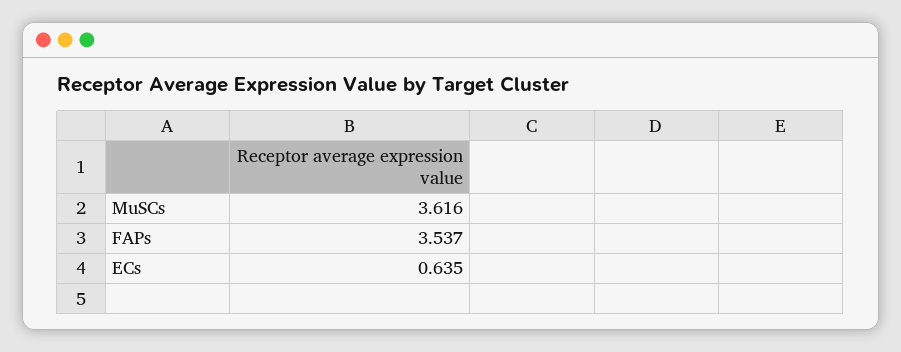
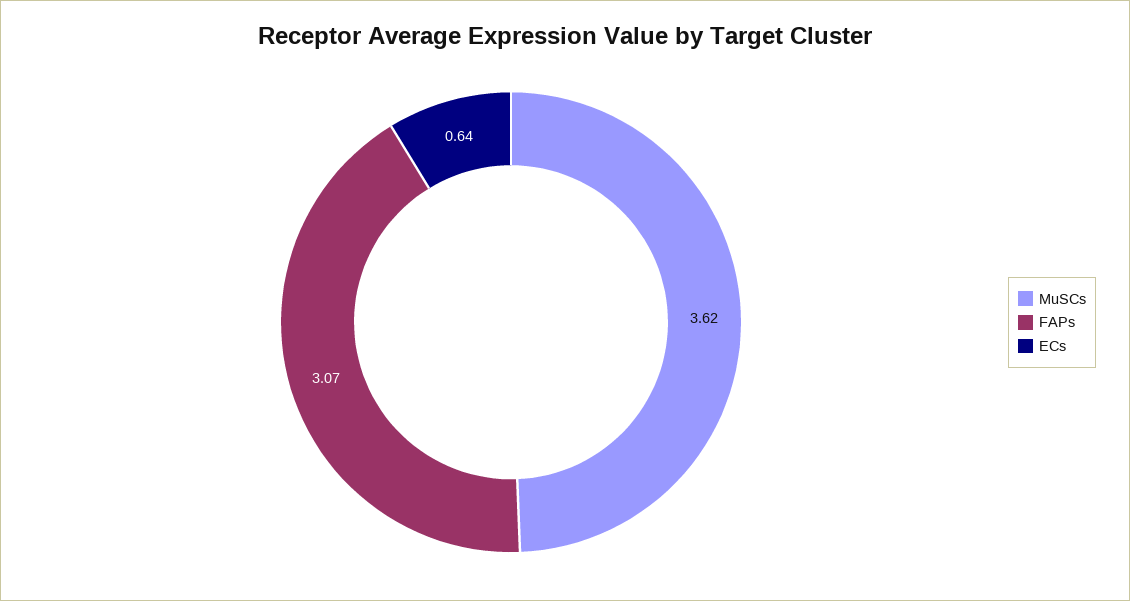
  {
    "MuSCs": 3.616,
-   "FAPs": 3.537,
+   "FAPs": 3.07,
    "ECs": 0.635
  }

